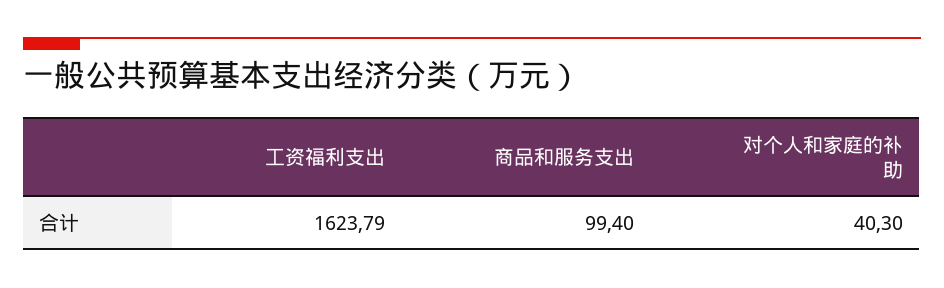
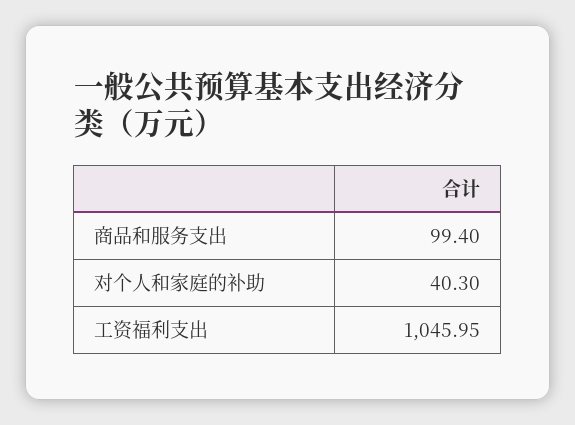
  {
-   "工资福利支出": 1623.79,
+   "工资福利支出": 1045.95,
    "商品和服务支出": 99.4,
    "对个人和家庭的补助": 40.3
  }

